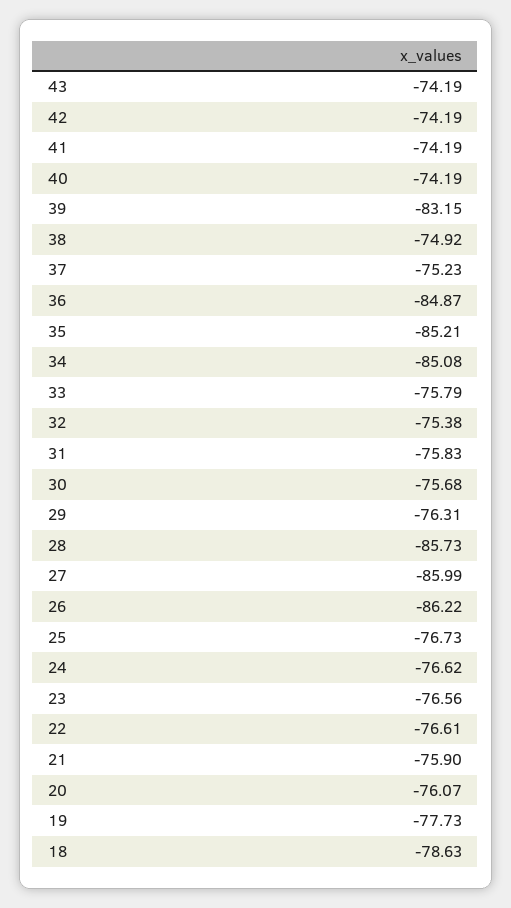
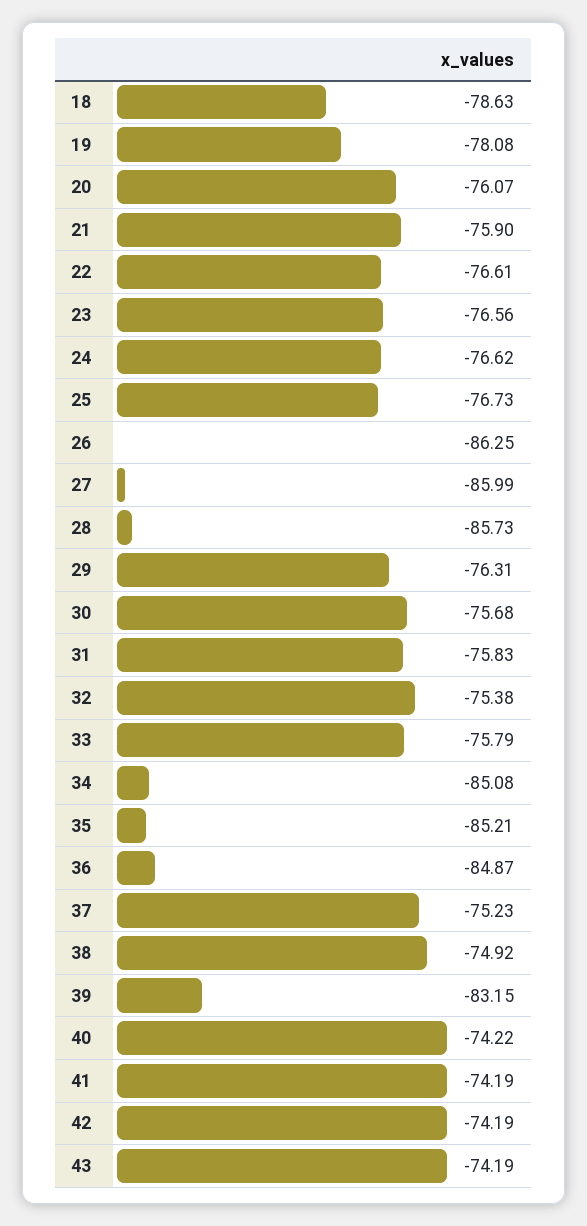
  {
    "43": -74.19,
    "42": -74.19,
    "41": -74.19,
-   "40": -74.19,
+   "40": -74.22,
    "39": -83.15,
    "38": -74.92,
    "37": -75.23,
    "36": -84.87,
    "35": -85.21,
    "34": -85.08,
    "33": -75.79,
    "32": -75.38,
    "31": -75.83,
    "30": -75.68,
    "29": -76.31,
    "28": -85.73,
    "27": -85.99,
-   "26": -86.22,
+   "26": -86.25,
    "25": -76.73,
    "24": -76.62,
    "23": -76.56,
    "22": -76.61,
    "21": -75.9,
    "20": -76.07,
-   "19": -77.73,
+   "19": -78.08,
    "18": -78.63
  }

